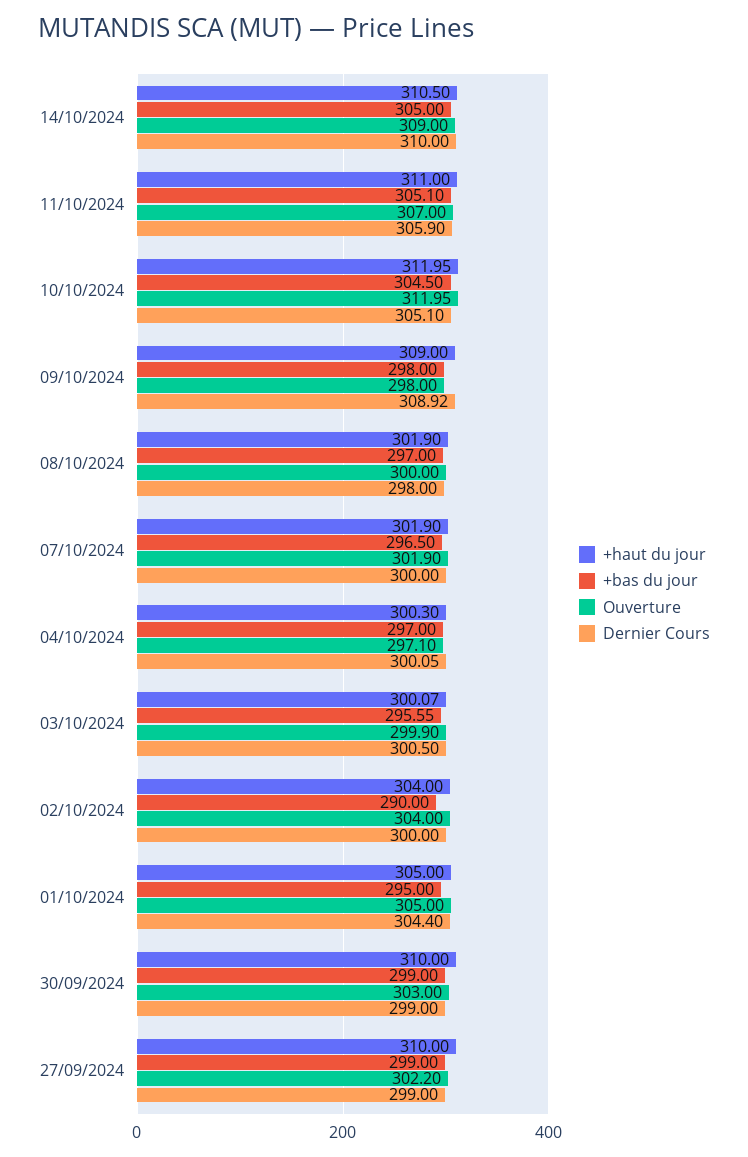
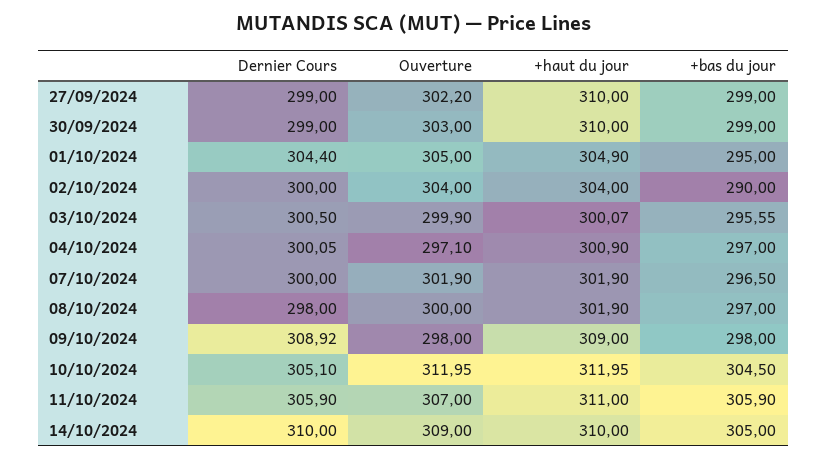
  {
    "+haut du jour": {
-     "14/10/2024": 310.5,
+     "14/10/2024": 310,
      "11/10/2024": 311,
      "10/10/2024": 311.95,
      "09/10/2024": 309,
      "08/10/2024": 301.9,
      "07/10/2024": 301.9,
-     "04/10/2024": 300.3,
+     "04/10/2024": 300.9,
      "03/10/2024": 300.07,
      "02/10/2024": 304,
-     "01/10/2024": 305,
+     "01/10/2024": 304.9,
      "30/09/2024": 310,
      "27/09/2024": 310
    },
    "+bas du jour": {
      "14/10/2024": 305,
-     "11/10/2024": 305.1,
+     "11/10/2024": 305.9,
      "10/10/2024": 304.5,
      "09/10/2024": 298,
      "08/10/2024": 297,
      "07/10/2024": 296.5,
      "04/10/2024": 297,
      "03/10/2024": 295.55,
      "02/10/2024": 290,
      "01/10/2024": 295,
      "30/09/2024": 299,
      "27/09/2024": 299
    },
    "Ouverture": {
      "14/10/2024": 309,
      "11/10/2024": 307,
      "10/10/2024": 311.95,
      "09/10/2024": 298,
      "08/10/2024": 300,
      "07/10/2024": 301.9,
      "04/10/2024": 297.1,
      "03/10/2024": 299.9,
      "02/10/2024": 304,
      "01/10/2024": 305,
      "30/09/2024": 303,
      "27/09/2024": 302.2
    },
    "Dernier Cours": {
      "14/10/2024": 310,
      "11/10/2024": 305.9,
      "10/10/2024": 305.1,
      "09/10/2024": 308.92,
      "08/10/2024": 298,
      "07/10/2024": 300,
      "04/10/2024": 300.05,
      "03/10/2024": 300.5,
      "02/10/2024": 300,
      "01/10/2024": 304.4,
      "30/09/2024": 299,
      "27/09/2024": 299
    }
  }

